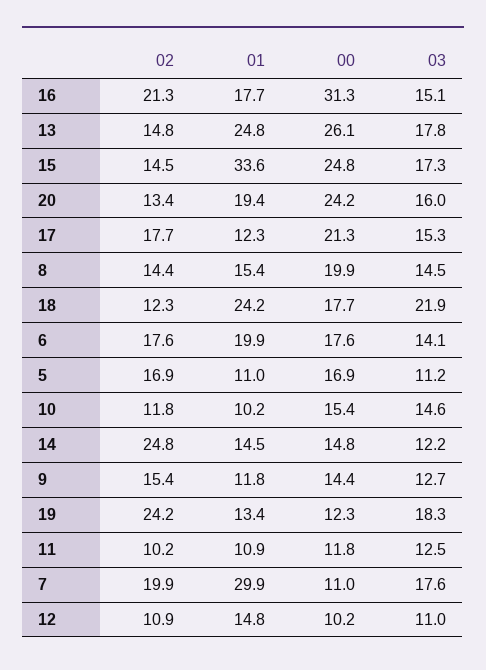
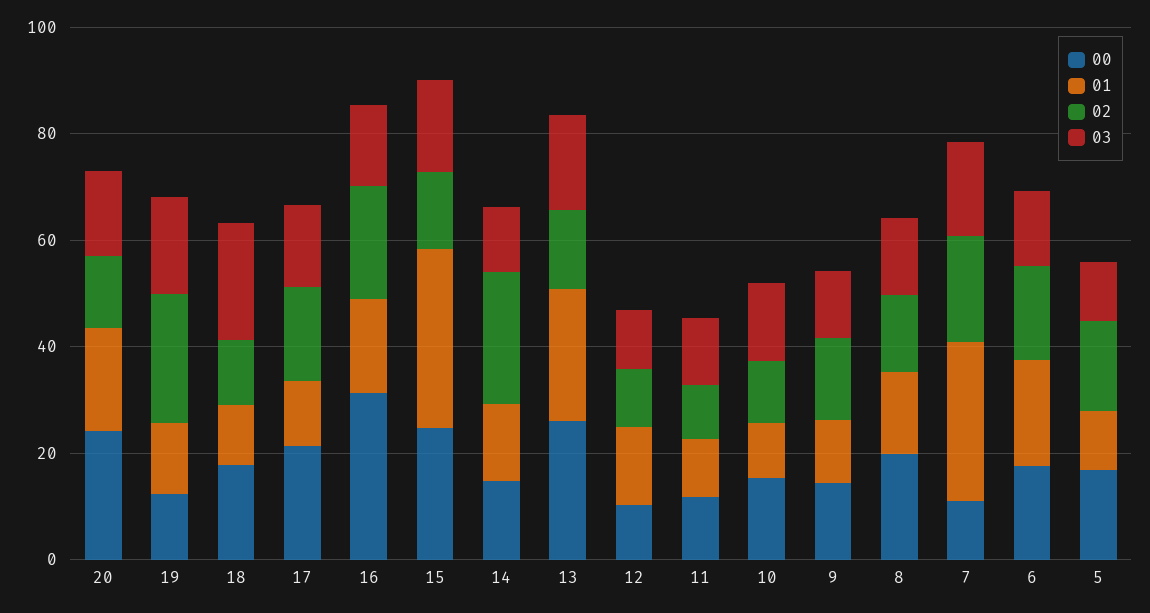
  {
    "02": {
      "16": 21.3,
      "13": 14.8,
      "15": 14.5,
      "20": 13.4,
      "17": 17.7,
      "8": 14.4,
      "18": 12.3,
      "6": 17.6,
      "5": 16.9,
      "10": 11.8,
      "14": 24.8,
      "9": 15.4,
      "19": 24.2,
      "11": 10.2,
      "7": 19.9,
      "12": 10.9
    },
    "01": {
      "16": 17.7,
      "13": 24.8,
      "15": 33.6,
      "20": 19.4,
      "17": 12.3,
      "8": 15.4,
-     "18": 24.2,
+     "18": 10,
      "6": 19.9,
      "5": 11,
      "10": 10.2,
      "14": 14.5,
      "9": 11.8,
      "19": 13.4,
      "11": 10.9,
      "7": 29.9,
      "12": 14.8
    },
    "00": {
      "16": 31.3,
      "13": 26.1,
      "15": 24.8,
      "20": 24.2,
      "17": 21.3,
      "8": 19.9,
      "18": 17.7,
      "6": 17.6,
      "5": 16.9,
      "10": 15.4,
      "14": 14.8,
      "9": 14.4,
      "19": 12.3,
      "11": 11.8,
      "7": 11,
      "12": 10.2
    },
    "03": {
      "16": 15.1,
      "13": 17.8,
      "15": 17.3,
      "20": 16,
      "17": 15.3,
      "8": 14.5,
      "18": 21.9,
      "6": 14.1,
      "5": 11.2,
      "10": 14.6,
      "14": 12.2,
      "9": 12.7,
      "19": 18.3,
      "11": 12.5,
      "7": 17.6,
      "12": 11
    }
  }

